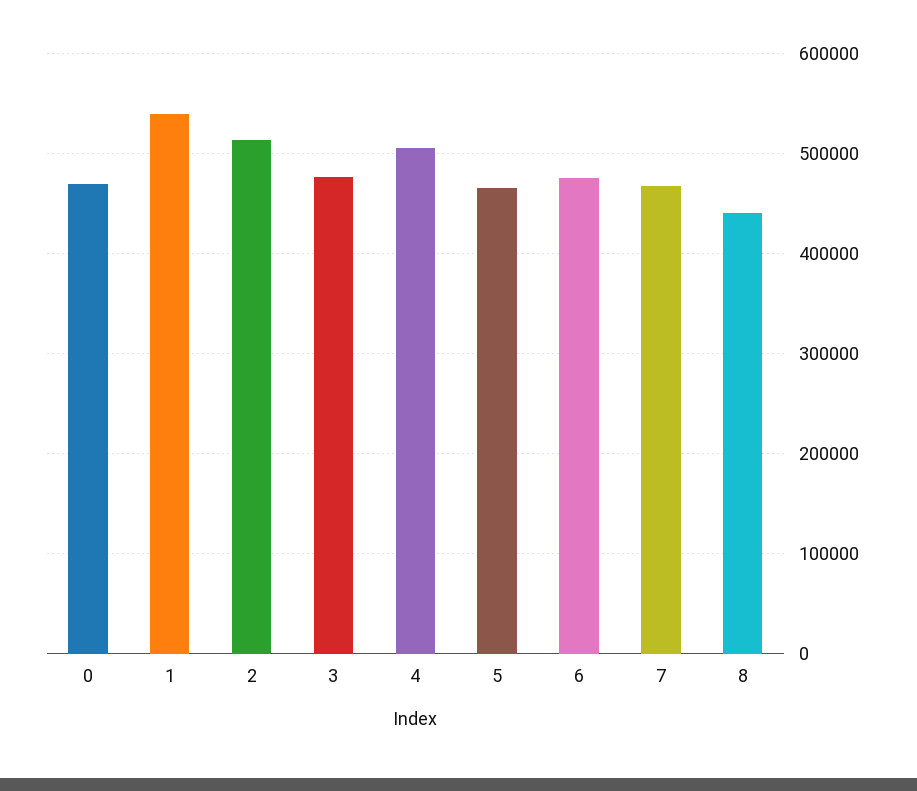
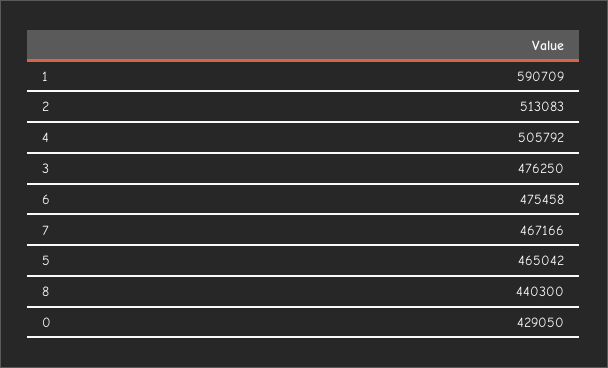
  {
-   "0": 470000,
+   "0": 429050,
-   "1": 540000,
+   "1": 590709,
    "2": 513083,
    "3": 476250,
    "4": 505792,
    "5": 465042,
    "6": 475458,
    "7": 467166,
    "8": 440300
  }

